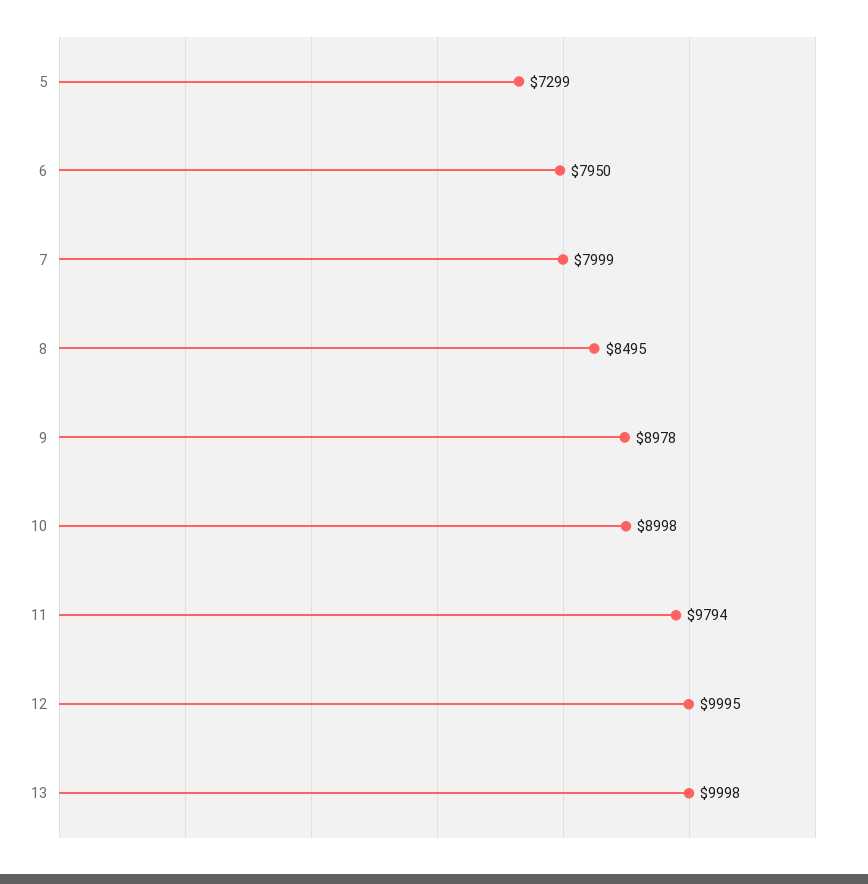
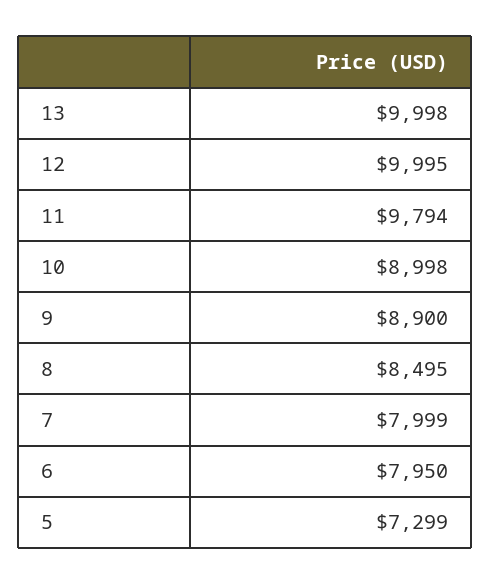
  {
    "5": 7299,
    "6": 7950,
    "7": 7999,
    "8": 8495,
-   "9": 8978,
+   "9": 8900,
    "10": 8998,
    "11": 9794,
    "12": 9995,
    "13": 9998
  }

